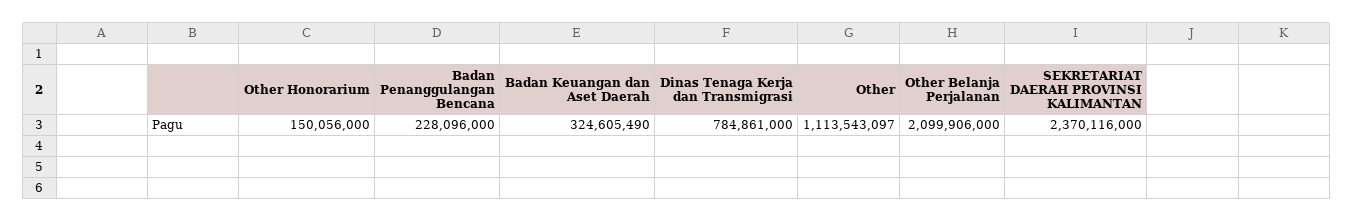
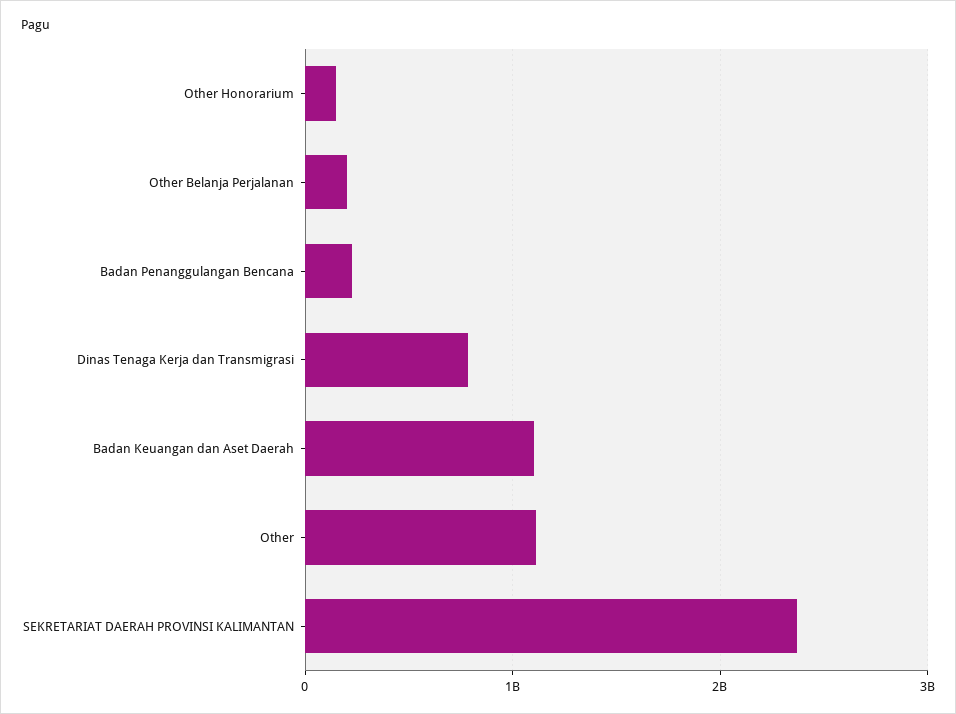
  {
    "Other Honorarium": 150056000,
    "Badan Penanggulangan Bencana": 228096000,
-   "Badan Keuangan dan Aset Daerah": 324605490,
+   "Badan Keuangan dan Aset Daerah": 1100000000,
    "Dinas Tenaga Kerja dan Transmigrasi": 784861000,
    "Other": 1113543097,
-   "Other Belanja Perjalanan": 2099906000,
+   "Other Belanja Perjalanan": 200000000,
    "SEKRETARIAT DAERAH PROVINSI KALIMANTAN": 2370116000
  }

